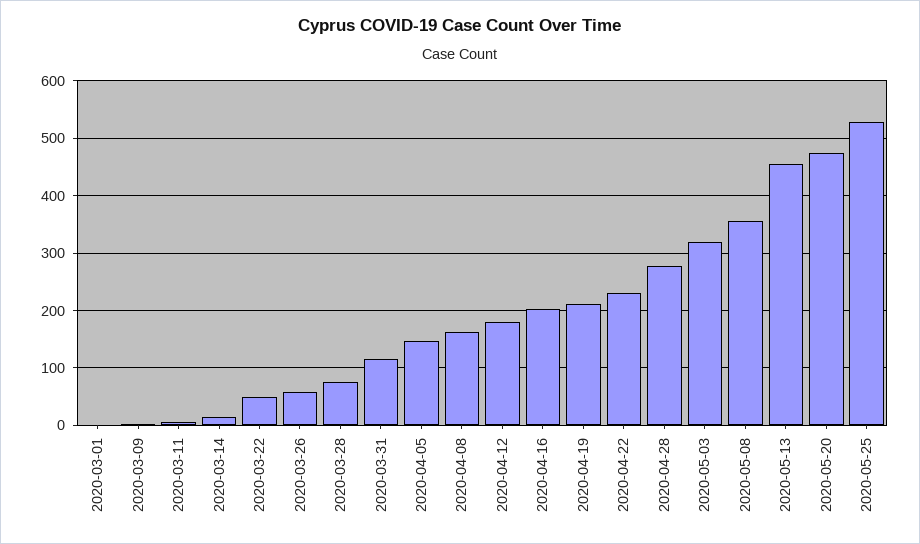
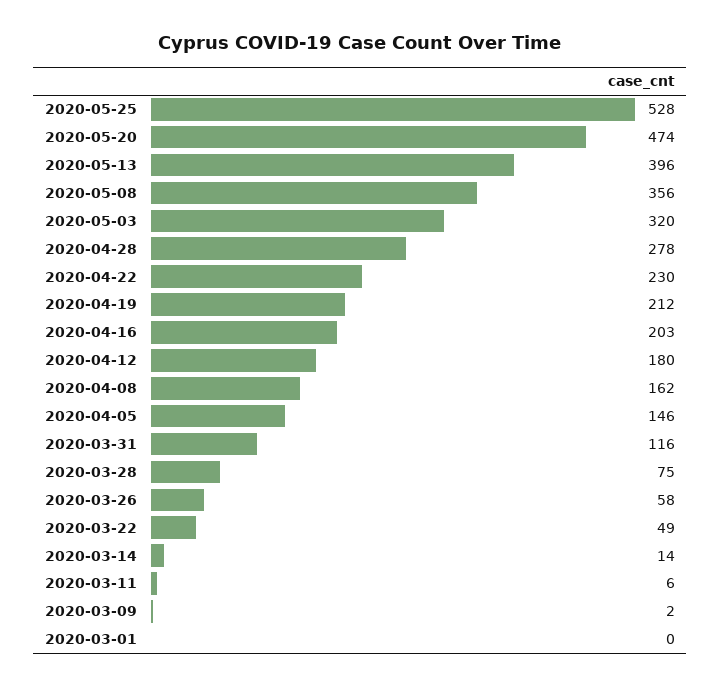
  {
    "2020-03-01": 0,
    "2020-03-09": 2,
    "2020-03-11": 6,
    "2020-03-14": 14,
    "2020-03-22": 49,
    "2020-03-26": 58,
    "2020-03-28": 75,
    "2020-03-31": 116,
    "2020-04-05": 146,
    "2020-04-08": 162,
    "2020-04-12": 180,
    "2020-04-16": 203,
    "2020-04-19": 212,
    "2020-04-22": 230,
    "2020-04-28": 278,
    "2020-05-03": 320,
    "2020-05-08": 356,
-   "2020-05-13": 460,
+   "2020-05-13": 396,
    "2020-05-20": 474,
    "2020-05-25": 528
  }

